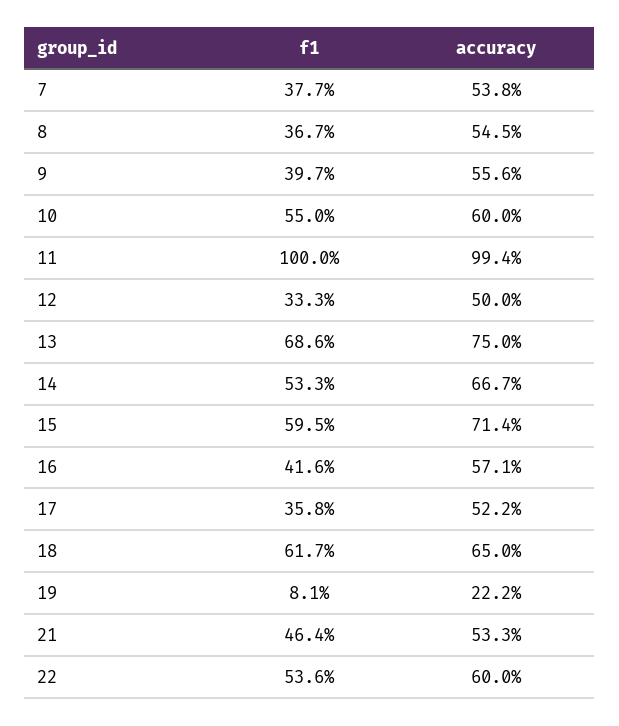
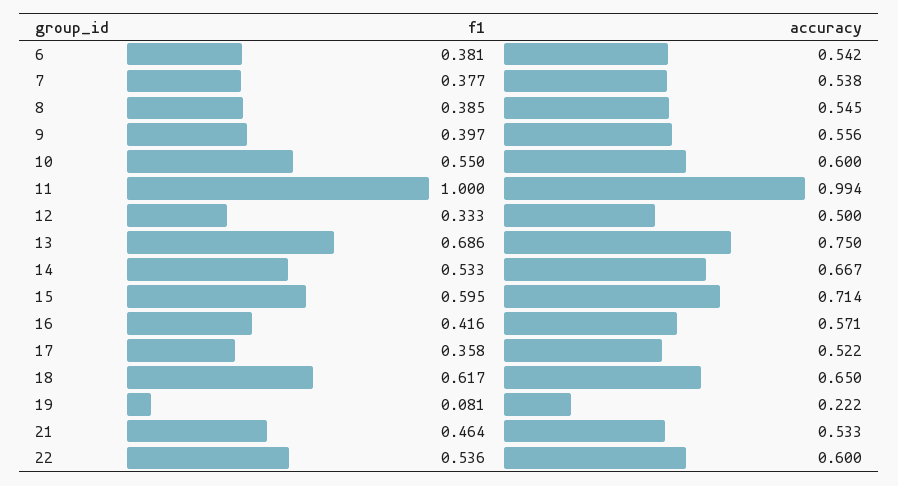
  {
    "f1": {
      "7": 0.377,
-     "8": 0.367,
+     "8": 0.385,
      "9": 0.397,
      "10": 0.55,
      "11": 1,
      "12": 0.333,
      "13": 0.686,
      "14": 0.533,
      "15": 0.595,
      "16": 0.416,
      "17": 0.358,
      "18": 0.617,
      "19": 0.081,
      "21": 0.464,
-     "22": 0.536
+     "22": 0.536,
+     "6": 0.381
    },
    "accuracy": {
      "7": 0.538,
      "8": 0.545,
      "9": 0.556,
      "10": 0.6,
      "11": 0.994,
      "12": 0.5,
      "13": 0.75,
      "14": 0.667,
      "15": 0.714,
      "16": 0.571,
      "17": 0.522,
      "18": 0.65,
      "19": 0.222,
      "21": 0.533,
-     "22": 0.6
+     "22": 0.6,
+     "6": 0.542
    }
  }

